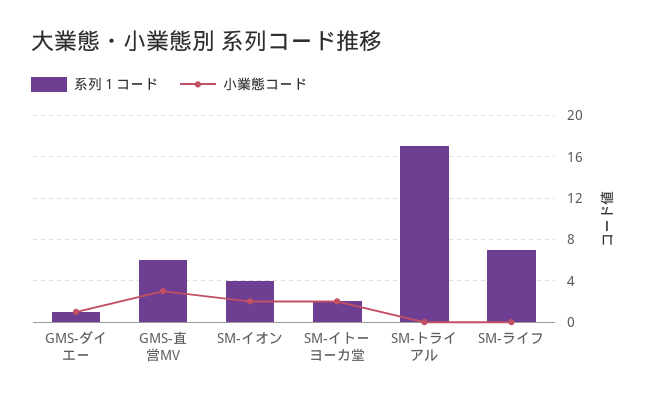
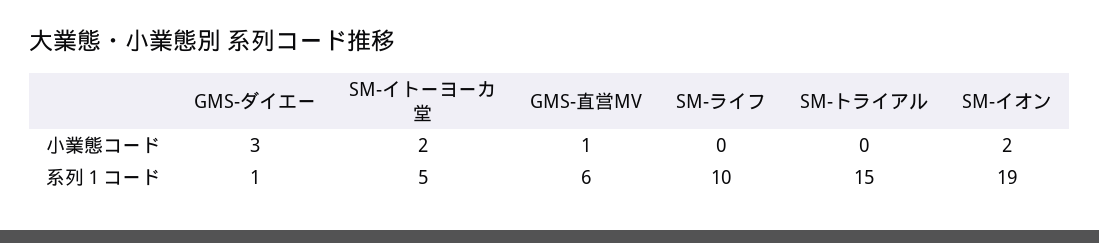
  {
    "系列１コード": {
      "GMS-ダイエー": 1,
      "GMS-直営MV": 6,
-     "SM-イオン": 4,
+     "SM-イオン": 19,
-     "SM-イトーヨーカ堂": 2,
+     "SM-イトーヨーカ堂": 5,
-     "SM-トライアル": 17,
+     "SM-トライアル": 15,
-     "SM-ライフ": 7
+     "SM-ライフ": 10
    },
    "小業態コード": {
-     "GMS-ダイエー": 1,
+     "GMS-ダイエー": 3,
-     "GMS-直営MV": 3,
+     "GMS-直営MV": 1,
      "SM-イオン": 2,
      "SM-イトーヨーカ堂": 2,
      "SM-トライアル": 0,
      "SM-ライフ": 0
    }
  }

